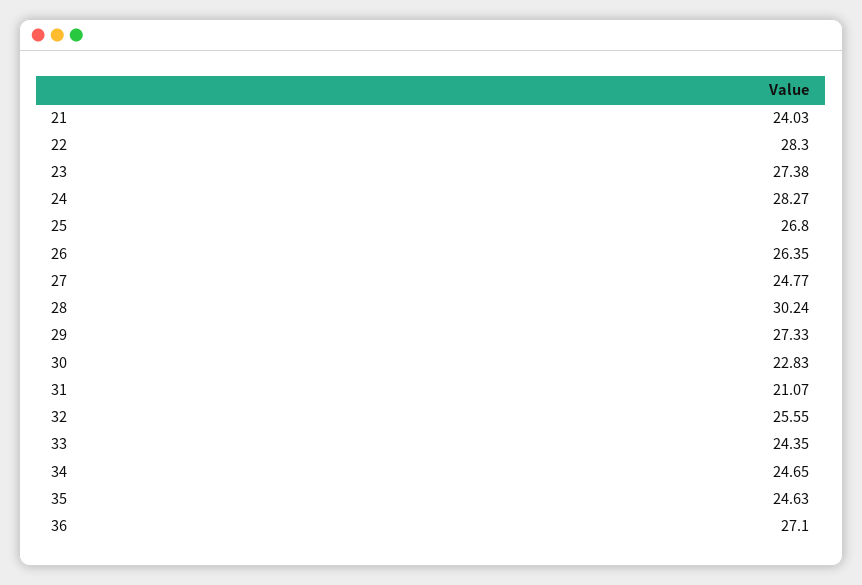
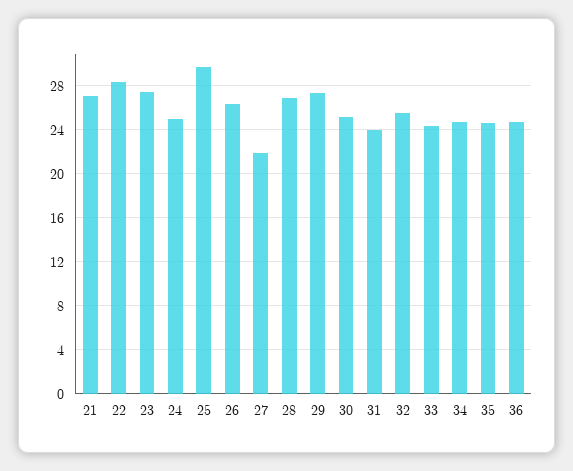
  {
-   "21": 24.03,
+   "21": 27,
    "22": 28.3,
    "23": 27.38,
-   "24": 28.27,
+   "24": 25,
-   "25": 26.8,
+   "25": 30,
    "26": 26.35,
-   "27": 24.77,
+   "27": 22,
-   "28": 30.24,
+   "28": 27,
    "29": 27.33,
-   "30": 22.83,
+   "30": 25,
-   "31": 21.07,
+   "31": 24,
    "32": 25.55,
    "33": 24.35,
    "34": 24.65,
    "35": 24.63,
-   "36": 27.1
+   "36": 25
  }

